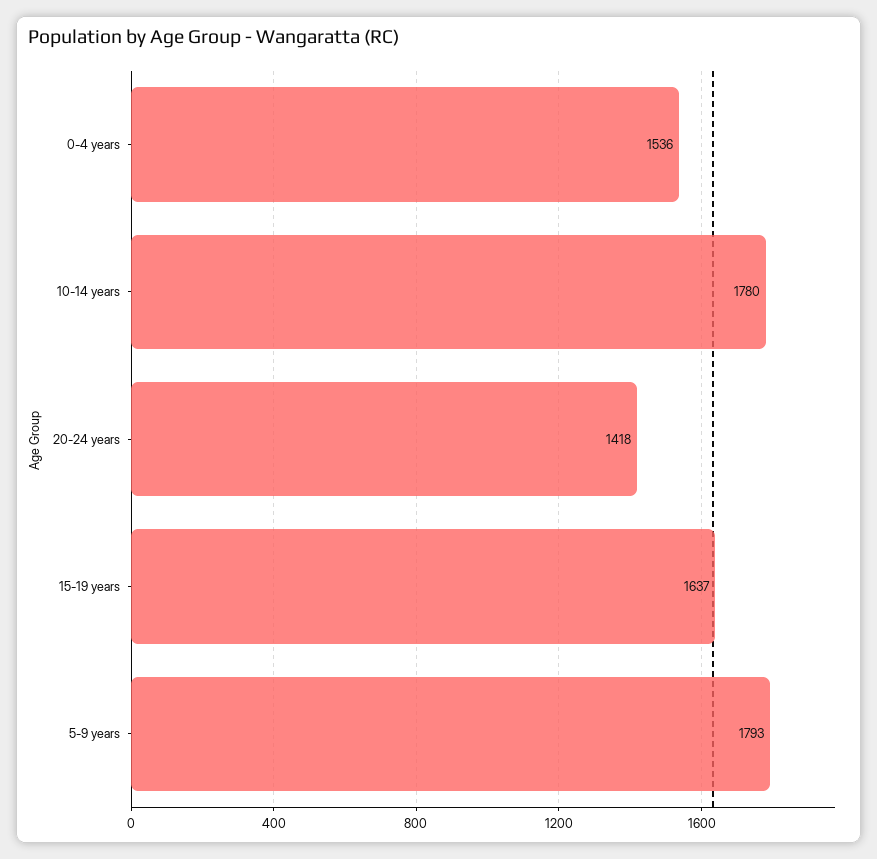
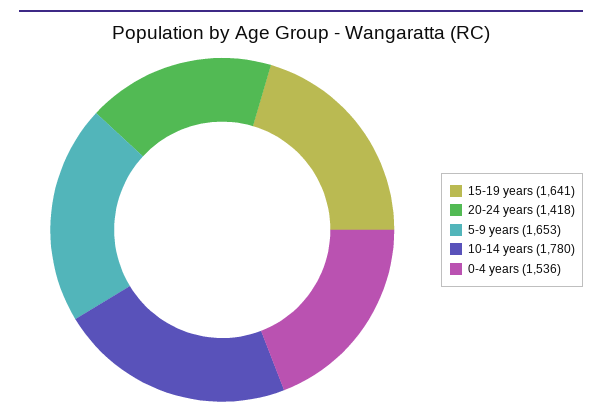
  {
    "0-4 years": 1536,
    "10-14 years": 1780,
    "20-24 years": 1418,
-   "15-19 years": 1637,
+   "15-19 years": 1641,
-   "5-9 years": 1793
+   "5-9 years": 1653
  }

